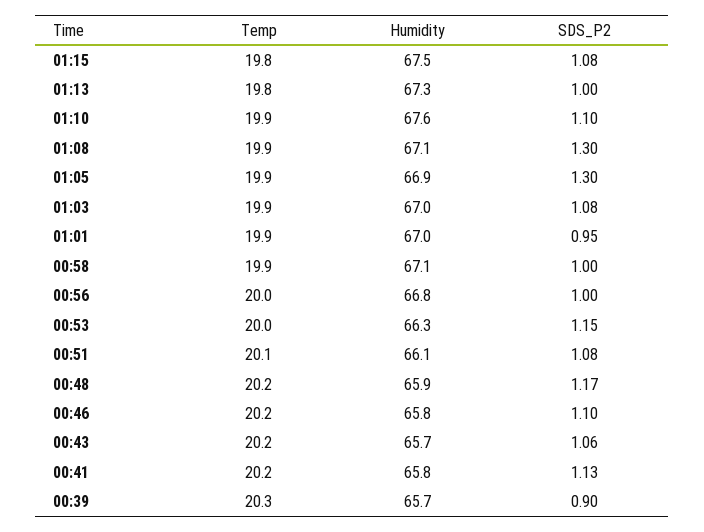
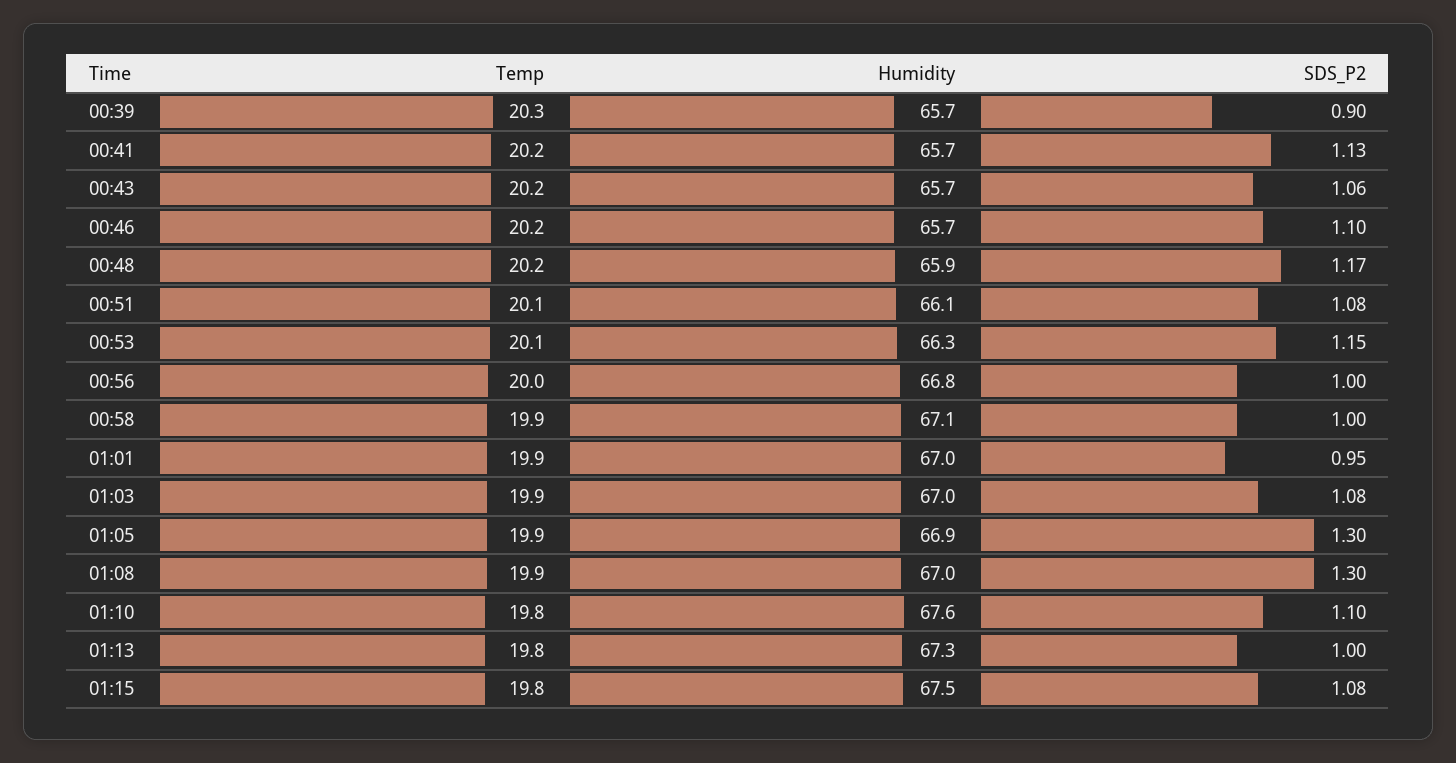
  {
    "Temp": {
      "01:15": 19.8,
      "01:13": 19.8,
-     "01:10": 19.9,
+     "01:10": 19.8,
      "01:08": 19.9,
      "01:05": 19.9,
      "01:03": 19.9,
      "01:01": 19.9,
      "00:58": 19.9,
      "00:56": 20,
-     "00:53": 20,
+     "00:53": 20.1,
      "00:51": 20.1,
      "00:48": 20.2,
      "00:46": 20.2,
      "00:43": 20.2,
      "00:41": 20.2,
      "00:39": 20.3
    },
    "Humidity": {
      "01:15": 67.5,
      "01:13": 67.3,
      "01:10": 67.6,
-     "01:08": 67.1,
+     "01:08": 67,
      "01:05": 66.9,
      "01:03": 67,
      "01:01": 67,
      "00:58": 67.1,
      "00:56": 66.8,
      "00:53": 66.3,
      "00:51": 66.1,
      "00:48": 65.9,
-     "00:46": 65.8,
+     "00:46": 65.7,
      "00:43": 65.7,
-     "00:41": 65.8,
+     "00:41": 65.7,
      "00:39": 65.7
    },
    "SDS_P2": {
      "01:15": 1.08,
      "01:13": 1,
      "01:10": 1.1,
      "01:08": 1.3,
      "01:05": 1.3,
      "01:03": 1.08,
      "01:01": 0.95,
      "00:58": 1,
      "00:56": 1,
      "00:53": 1.15,
      "00:51": 1.08,
      "00:48": 1.17,
      "00:46": 1.1,
      "00:43": 1.06,
      "00:41": 1.13,
      "00:39": 0.9
    }
  }

